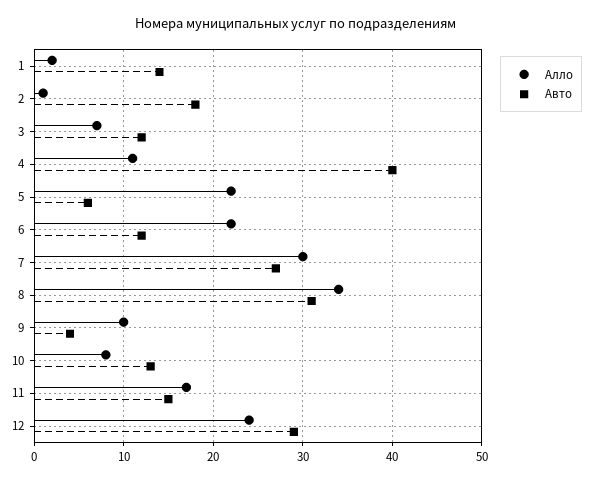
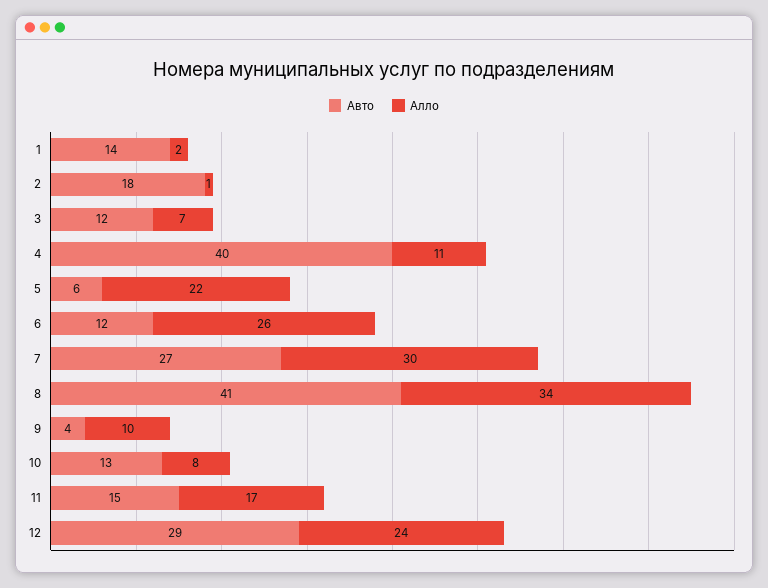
  {
    "Алло": {
      "1": 2,
      "2": 1,
      "3": 7,
      "4": 11,
      "5": 22,
-     "6": 22,
+     "6": 26,
      "7": 30,
      "8": 34,
      "9": 10,
      "10": 8,
      "11": 17,
      "12": 24
    },
    "Авто": {
      "1": 14,
      "2": 18,
      "3": 12,
      "4": 40,
      "5": 6,
      "6": 12,
      "7": 27,
-     "8": 31,
+     "8": 41,
      "9": 4,
      "10": 13,
      "11": 15,
      "12": 29
    }
  }

